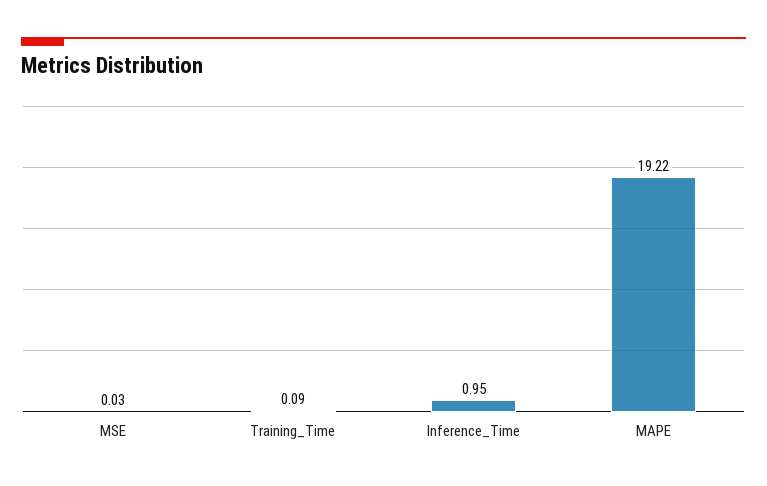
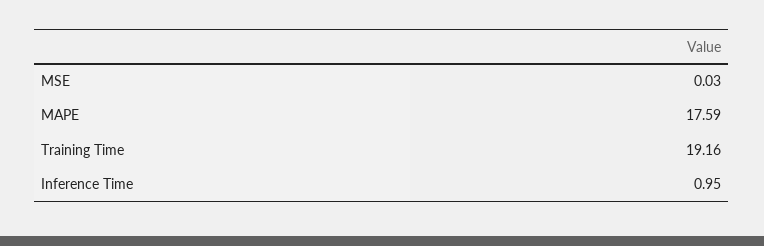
  {
    "MSE": 0.03,
-   "Training_Time": 0.09,
+   "Training_Time": 19.16,
    "Inference_Time": 0.95,
-   "MAPE": 19.22
+   "MAPE": 17.59
  }

